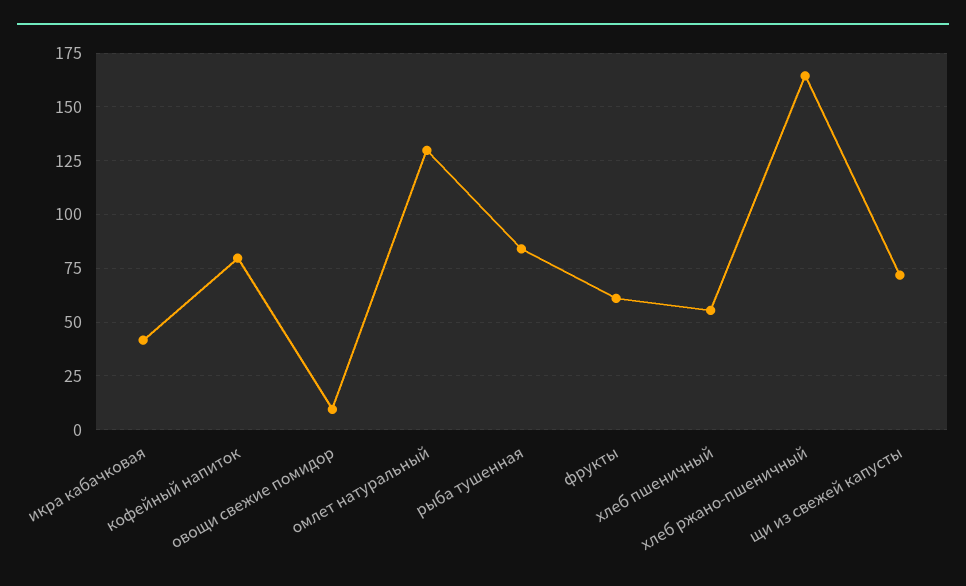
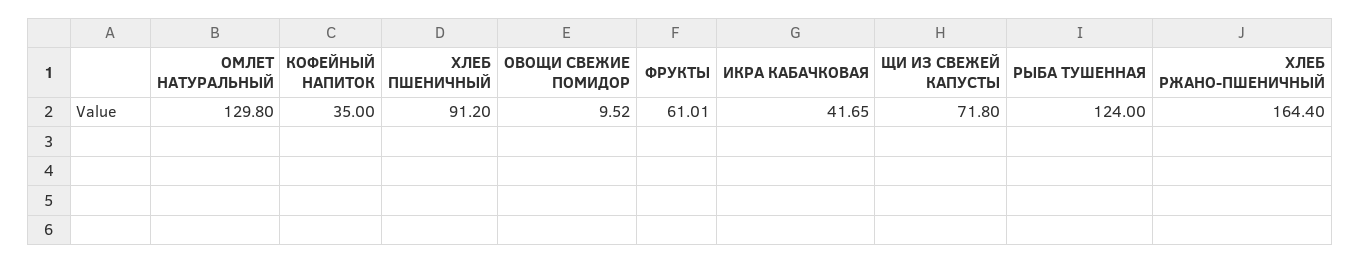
  {
    "икра кабачковая": 41.65,
-   "кофейный напиток": 80,
+   "кофейный напиток": 35,
    "овощи свежие помидор": 9.52,
    "омлет натуральный": 129.8,
-   "рыба тушенная": 85,
+   "рыба тушенная": 124,
    "фрукты": 61.01,
-   "хлеб пшеничный": 55,
+   "хлеб пшеничный": 91.2,
    "хлеб ржано-пшеничный": 164.4,
    "щи из свежей капусты": 71.8
  }

